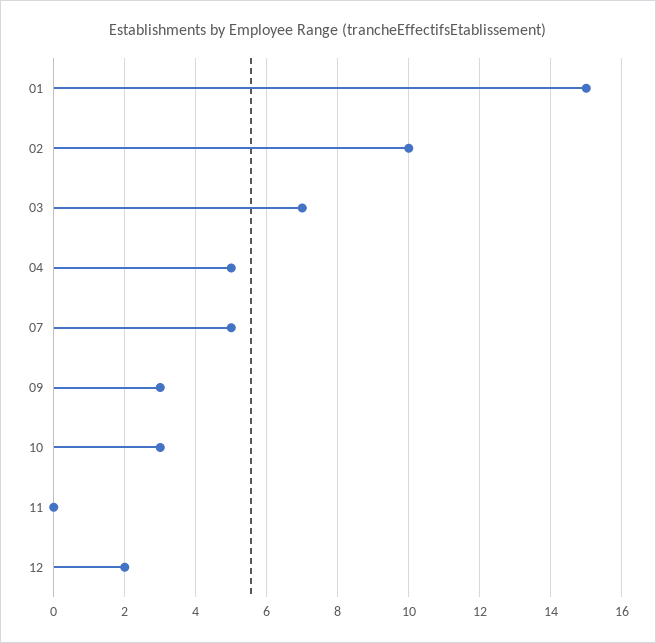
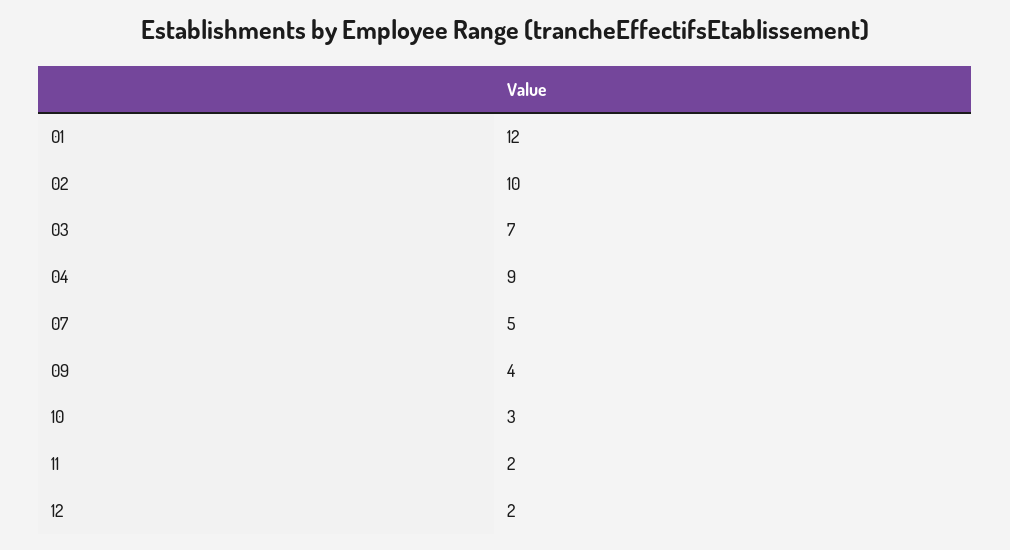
  {
-   "01": 15,
+   "01": 12,
    "02": 10,
    "03": 7,
-   "04": 5,
+   "04": 9,
    "07": 5,
-   "09": 3,
+   "09": 4,
    "10": 3,
-   "11": 0,
+   "11": 2,
    "12": 2
  }

